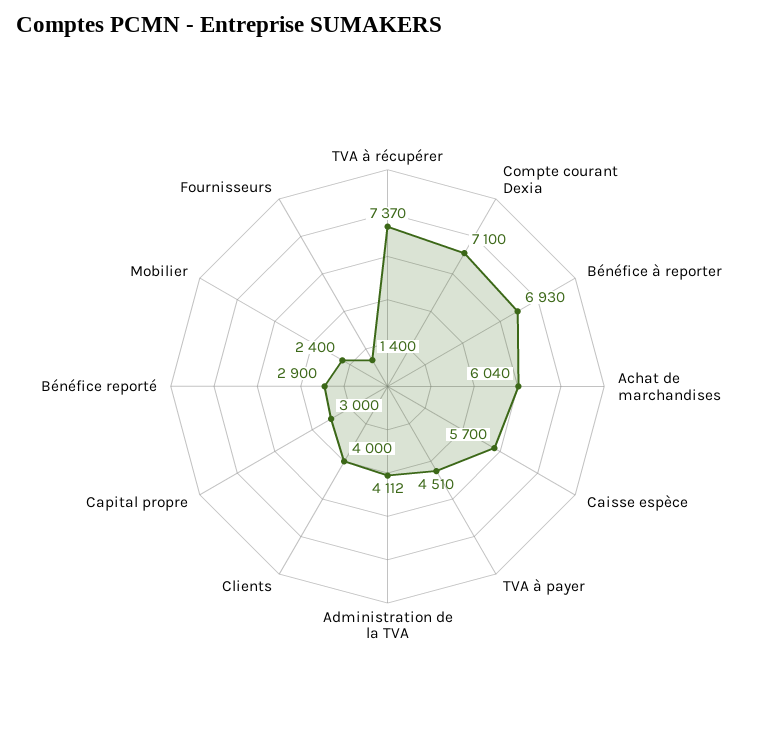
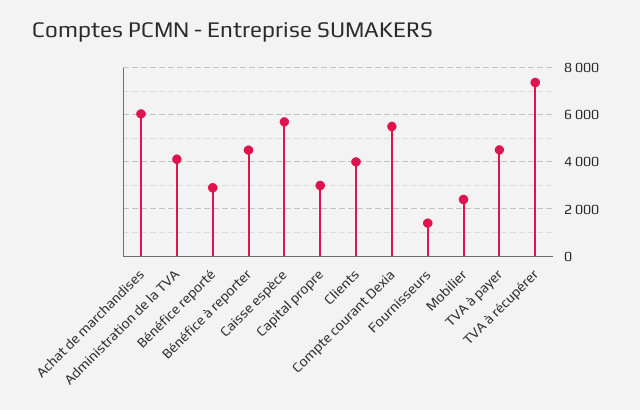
  {
    "TVA à récupérer": 7370,
-   "Compte courant Dexia": 7100,
+   "Compte courant Dexia": 5500,
-   "Bénéfice à reporter": 6930,
+   "Bénéfice à reporter": 4500,
    "Achat de marchandises": 6040,
    "Caisse espèce": 5700,
    "TVA à payer": 4510,
    "Administration de la TVA": 4112,
    "Clients": 4000,
    "Capital propre": 3000,
    "Bénéfice reporté": 2900,
    "Mobilier": 2400,
    "Fournisseurs": 1400
  }

